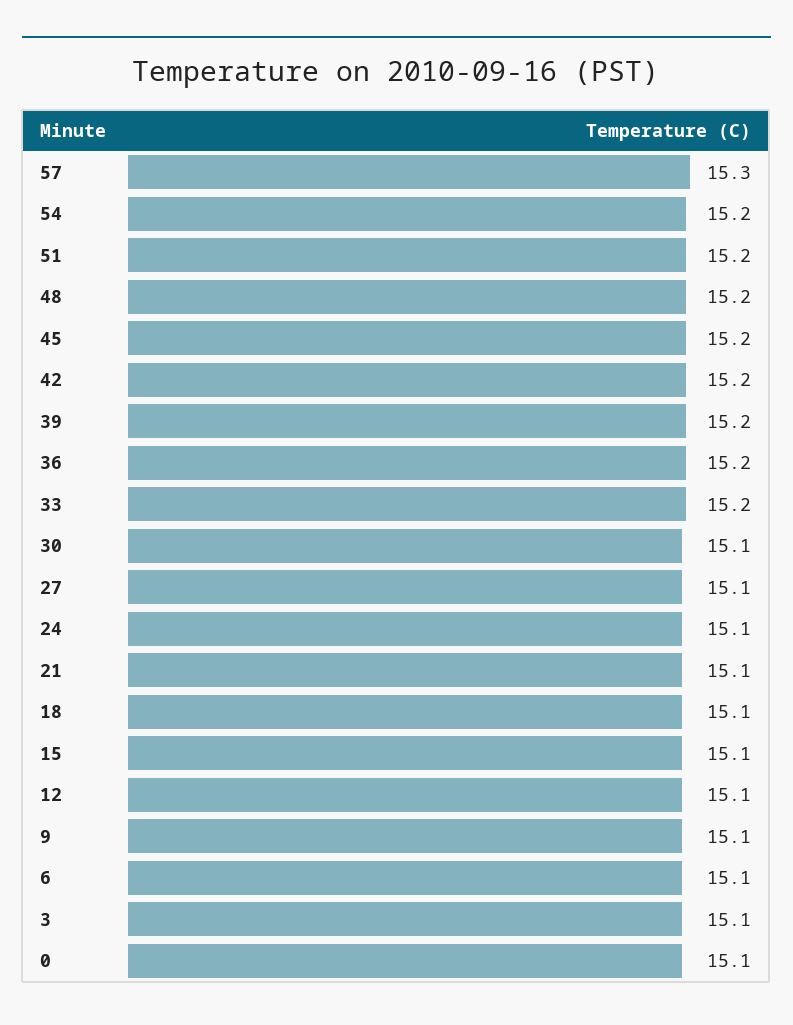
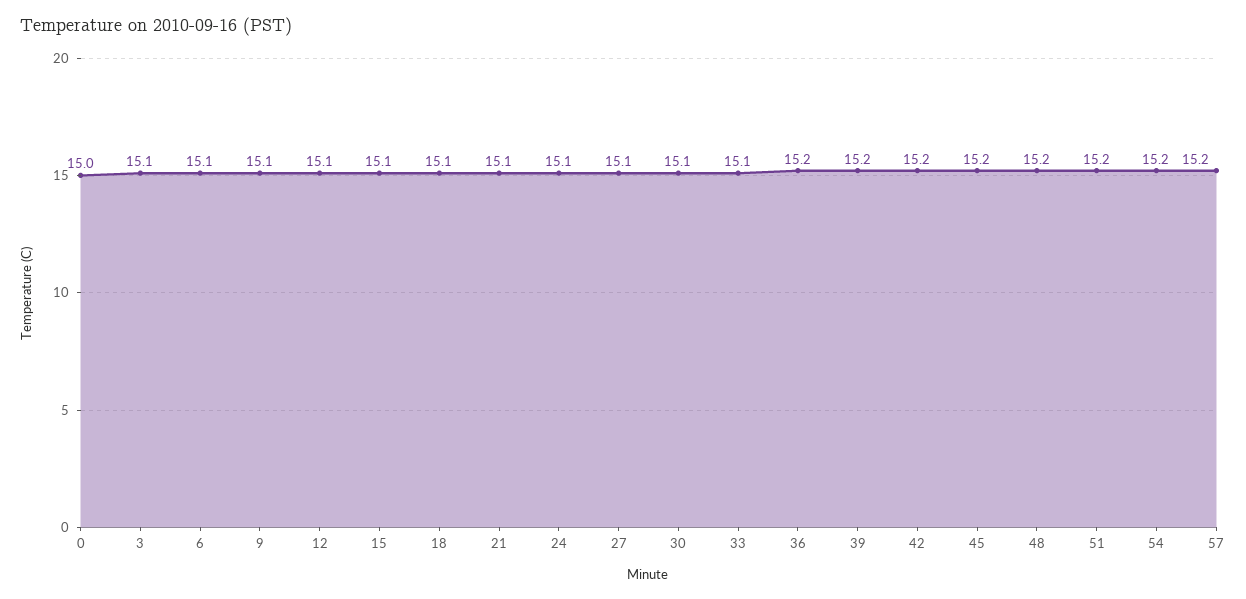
  {
-   "57": 15.3,
+   "57": 15.2,
    "54": 15.2,
    "51": 15.2,
    "48": 15.2,
    "45": 15.2,
    "42": 15.2,
    "39": 15.2,
    "36": 15.2,
-   "33": 15.2,
+   "33": 15.1,
    "30": 15.1,
    "27": 15.1,
    "24": 15.1,
    "21": 15.1,
    "18": 15.1,
    "15": 15.1,
    "12": 15.1,
    "9": 15.1,
    "6": 15.1,
    "3": 15.1,
-   "0": 15.1
+   "0": 15
  }

